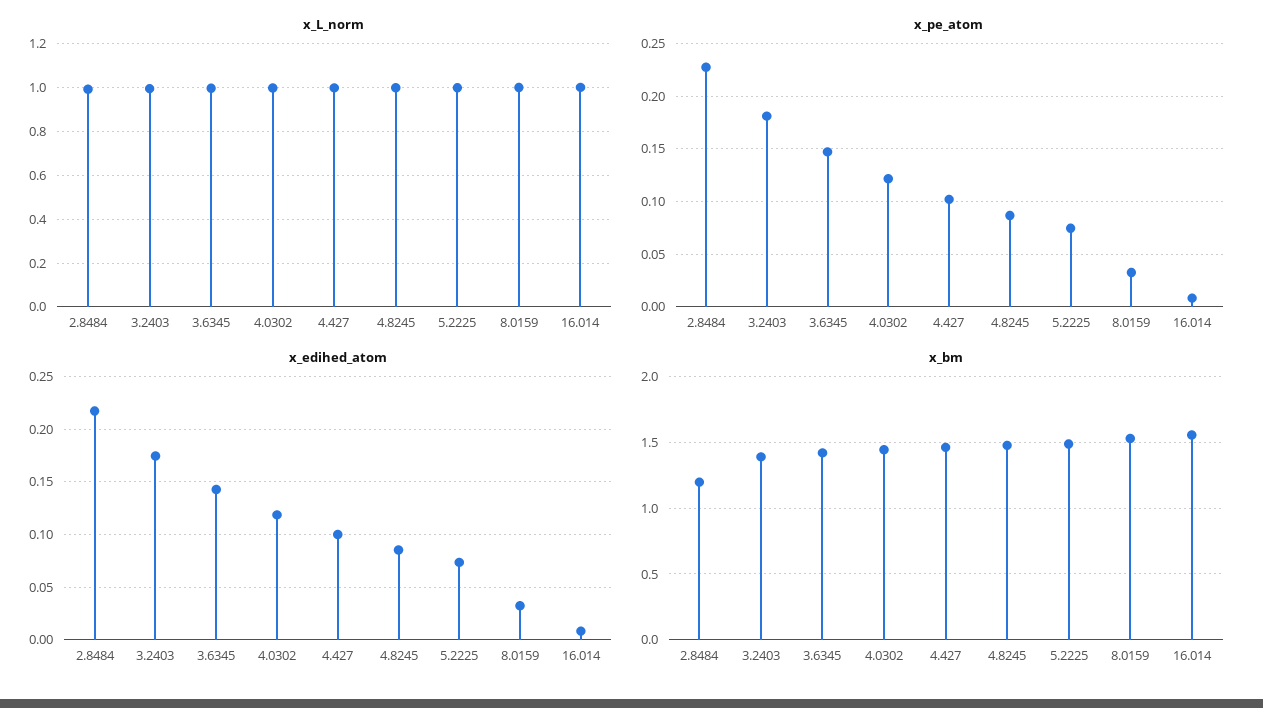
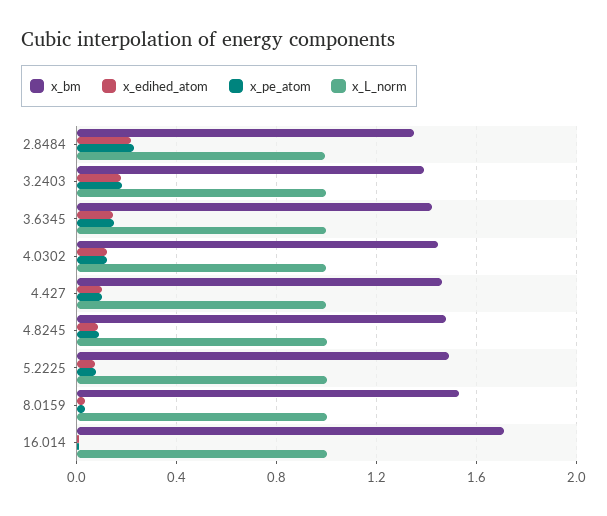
  {
    "x_L_norm": {
      "2.8484": 1,
      "3.2403": 1,
      "3.6345": 1,
      "4.0302": 1,
      "4.427": 1,
      "4.8245": 1,
      "5.2225": 1,
      "8.0159": 1,
      "16.014": 1
    },
    "x_pe_atom": {
      "2.8484": 0.23,
      "3.2403": 0.18,
      "3.6345": 0.15,
      "4.0302": 0.12,
      "4.427": 0.1,
      "4.8245": 0.09,
      "5.2225": 0.07,
      "8.0159": 0.03,
      "16.014": 0.01
    },
    "x_edihed_atom": {
      "2.8484": 0.22,
      "3.2403": 0.17,
      "3.6345": 0.14,
      "4.0302": 0.12,
      "4.427": 0.1,
      "4.8245": 0.09,
      "5.2225": 0.07,
      "8.0159": 0.03,
      "16.014": 0.01
    },
    "x_bm": {
-     "2.8484": 1.2,
+     "2.8484": 1.35,
      "3.2403": 1.4,
      "3.6345": 1.4,
      "4.0302": 1.45,
      "4.427": 1.45,
      "4.8245": 1.5,
      "5.2225": 1.5,
      "8.0159": 1.55,
-     "16.014": 1.55
+     "16.014": 1.7
    }
  }

